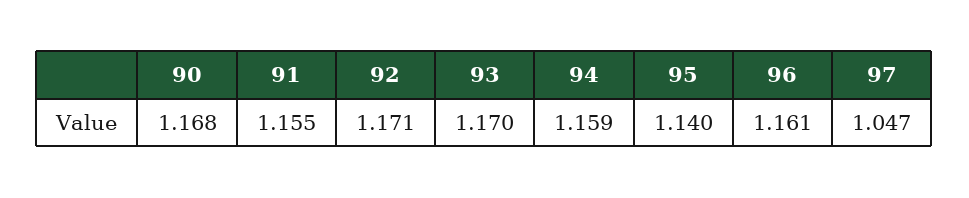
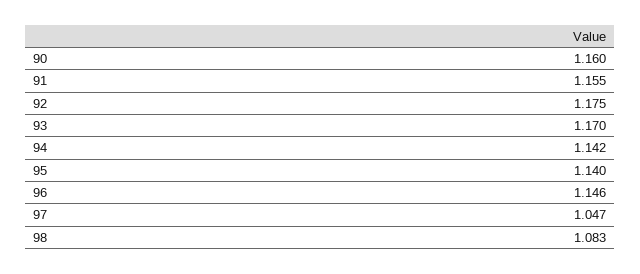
  {
-   "90": 1.168,
+   "90": 1.16,
    "91": 1.155,
-   "92": 1.171,
+   "92": 1.175,
    "93": 1.17,
-   "94": 1.159,
+   "94": 1.142,
    "95": 1.14,
-   "96": 1.161,
+   "96": 1.146,
-   "97": 1.047
+   "97": 1.047,
+   "98": 1.083
  }

